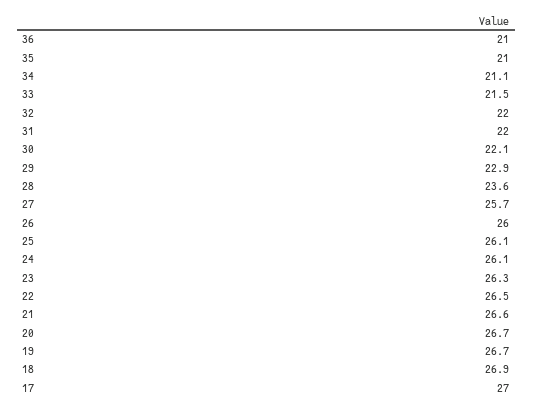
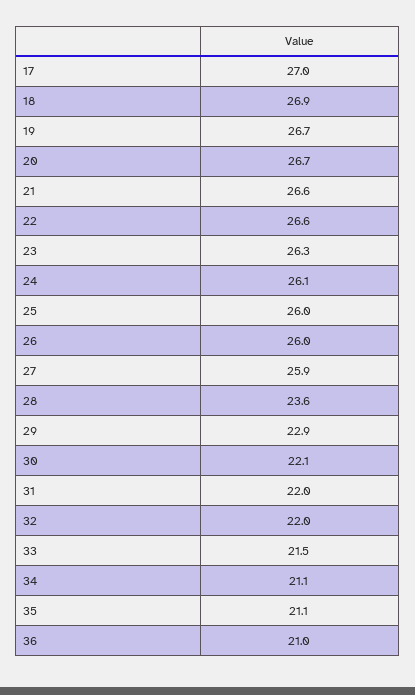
  {
    "36": 21,
-   "35": 21,
+   "35": 21.1,
    "34": 21.1,
    "33": 21.5,
    "32": 22,
    "31": 22,
    "30": 22.1,
    "29": 22.9,
    "28": 23.6,
-   "27": 25.7,
+   "27": 25.9,
    "26": 26,
-   "25": 26.1,
+   "25": 26,
    "24": 26.1,
    "23": 26.3,
-   "22": 26.5,
+   "22": 26.6,
    "21": 26.6,
    "20": 26.7,
    "19": 26.7,
    "18": 26.9,
    "17": 27
  }

